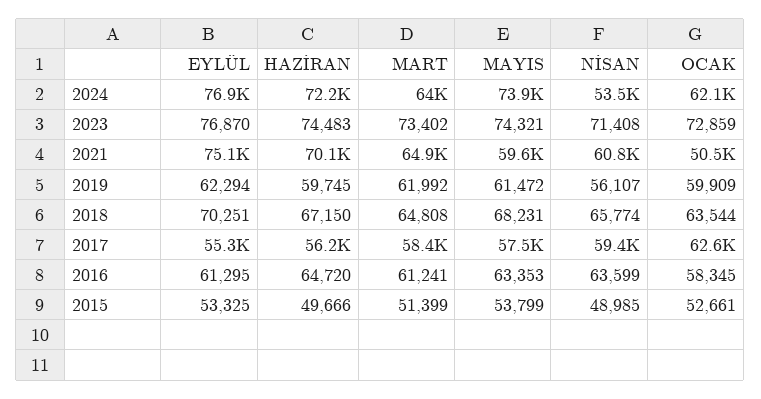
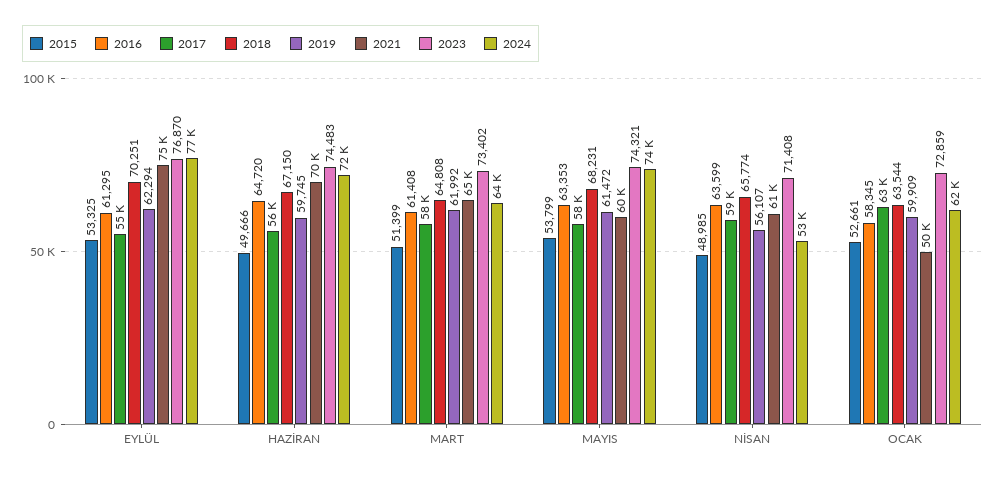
  {
    "2024": {
      "EYLÜL": 76900,
      "HAZİRAN": 72200,
      "MART": 64000,
      "MAYIS": 73900,
      "NİSAN": 53500,
      "OCAK": 62100
    },
    "2023": {
      "EYLÜL": 76870,
      "HAZİRAN": 74483,
      "MART": 73402,
      "MAYIS": 74321,
      "NİSAN": 71408,
      "OCAK": 72859
    },
    "2021": {
      "EYLÜL": 75100,
      "HAZİRAN": 70100,
      "MART": 64900,
      "MAYIS": 59600,
      "NİSAN": 60800,
      "OCAK": 50500
    },
    "2019": {
      "EYLÜL": 62294,
      "HAZİRAN": 59745,
      "MART": 61992,
      "MAYIS": 61472,
      "NİSAN": 56107,
      "OCAK": 59909
    },
    "2018": {
      "EYLÜL": 70251,
      "HAZİRAN": 67150,
      "MART": 64808,
      "MAYIS": 68231,
      "NİSAN": 65774,
      "OCAK": 63544
    },
    "2017": {
      "EYLÜL": 55300,
      "HAZİRAN": 56200,
      "MART": 58400,
      "MAYIS": 57500,
      "NİSAN": 59400,
      "OCAK": 62600
    },
    "2016": {
      "EYLÜL": 61295,
      "HAZİRAN": 64720,
-     "MART": 61241,
+     "MART": 61408,
      "MAYIS": 63353,
      "NİSAN": 63599,
      "OCAK": 58345
    },
    "2015": {
      "EYLÜL": 53325,
      "HAZİRAN": 49666,
      "MART": 51399,
      "MAYIS": 53799,
      "NİSAN": 48985,
      "OCAK": 52661
    }
  }

